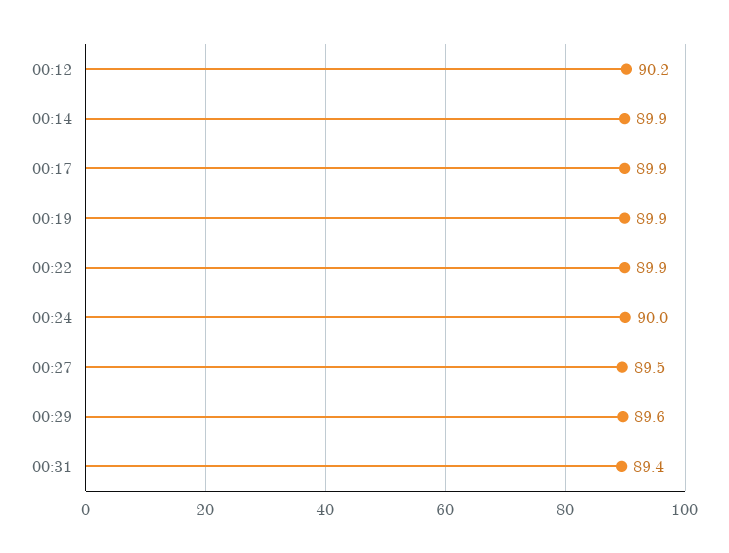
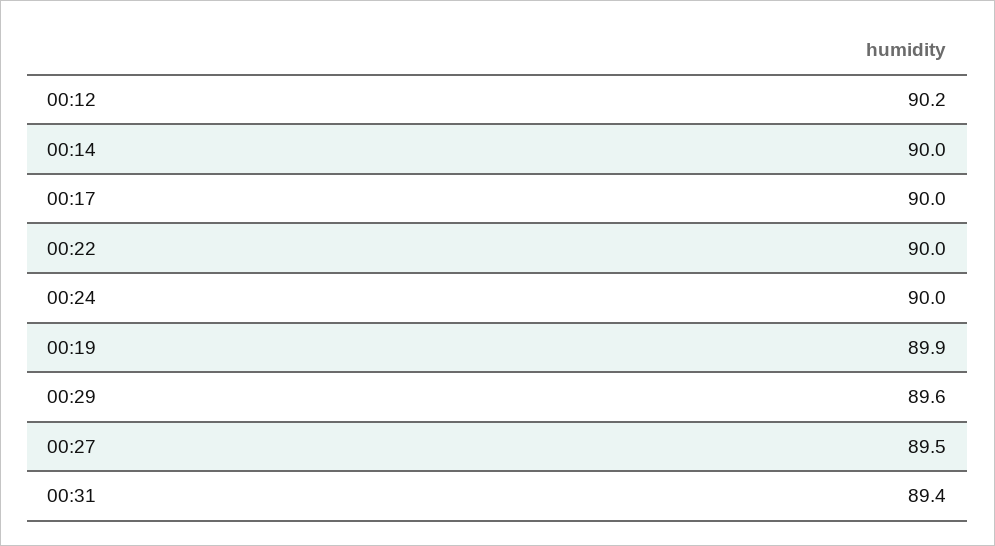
  {
    "00:12": 90.2,
-   "00:14": 89.9,
+   "00:14": 90,
-   "00:17": 89.9,
+   "00:17": 90,
    "00:19": 89.9,
-   "00:22": 89.9,
+   "00:22": 90,
    "00:24": 90,
    "00:27": 89.5,
    "00:29": 89.6,
    "00:31": 89.4
  }

